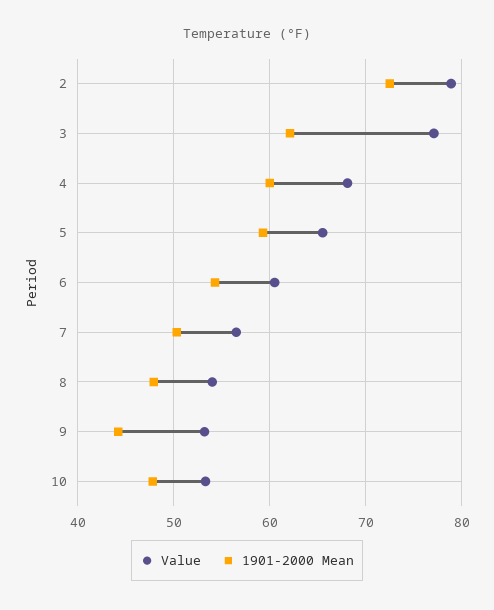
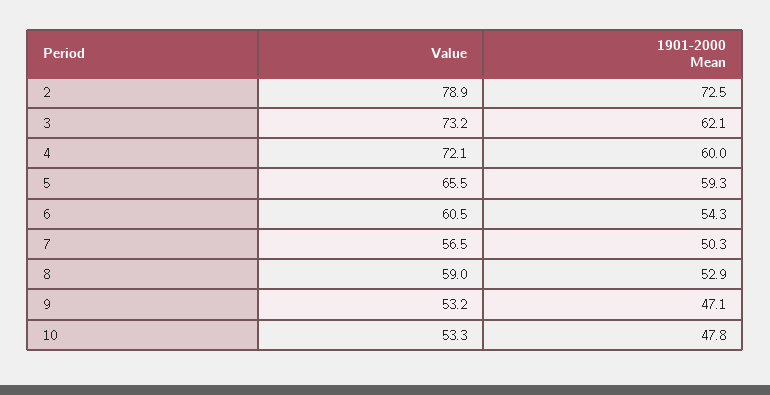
  {
    "Value": {
      "2": 78.9,
-     "3": 77,
+     "3": 73.2,
-     "4": 68,
+     "4": 72.1,
      "5": 65.5,
      "6": 60.5,
      "7": 56.5,
-     "8": 54,
+     "8": 59,
      "9": 53.2,
      "10": 53.3
    },
    "1901-2000 Mean": {
      "2": 72.5,
      "3": 62.1,
      "4": 60,
      "5": 59.3,
      "6": 54.3,
      "7": 50.3,
-     "8": 48,
+     "8": 52.9,
-     "9": 44,
+     "9": 47.1,
      "10": 47.8
    }
  }

